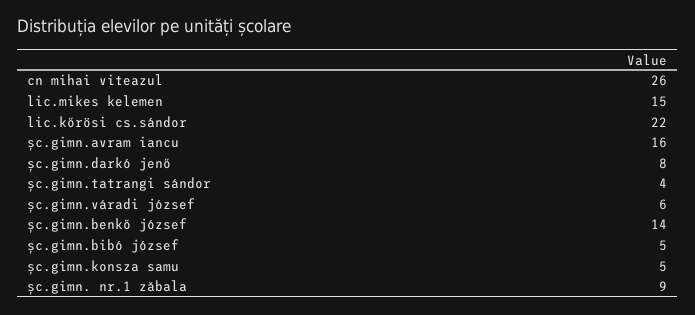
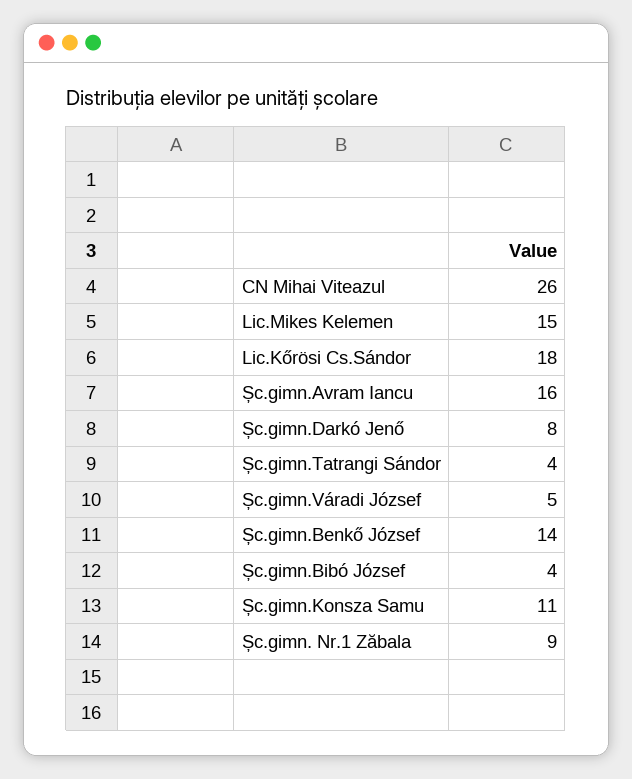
  {
    "cn mihai viteazul": 26,
    "lic.mikes kelemen": 15,
-   "lic.kőrösi cs.sándor": 22,
+   "lic.kőrösi cs.sándor": 18,
    "șc.gimn.avram iancu": 16,
    "șc.gimn.darkó jenő": 8,
    "șc.gimn.tatrangi sándor": 4,
-   "șc.gimn.váradi józsef": 6,
+   "șc.gimn.váradi józsef": 5,
    "șc.gimn.benkő józsef": 14,
-   "șc.gimn.bibó józsef": 5,
+   "șc.gimn.bibó józsef": 4,
-   "șc.gimn.konsza samu": 5,
+   "șc.gimn.konsza samu": 11,
    "șc.gimn. nr.1 zăbala": 9
  }

